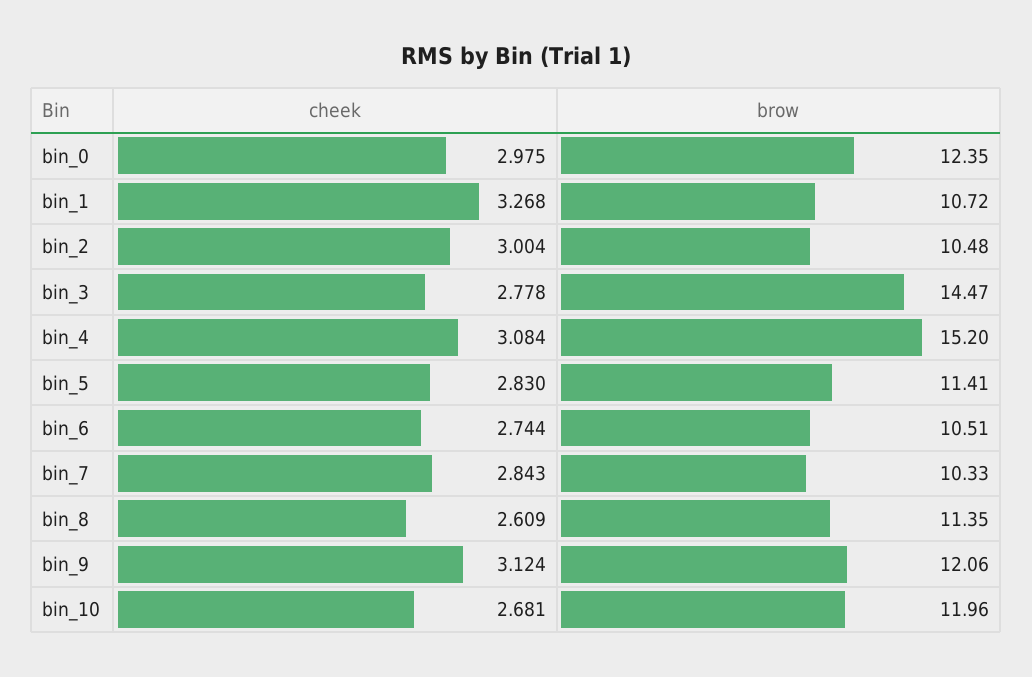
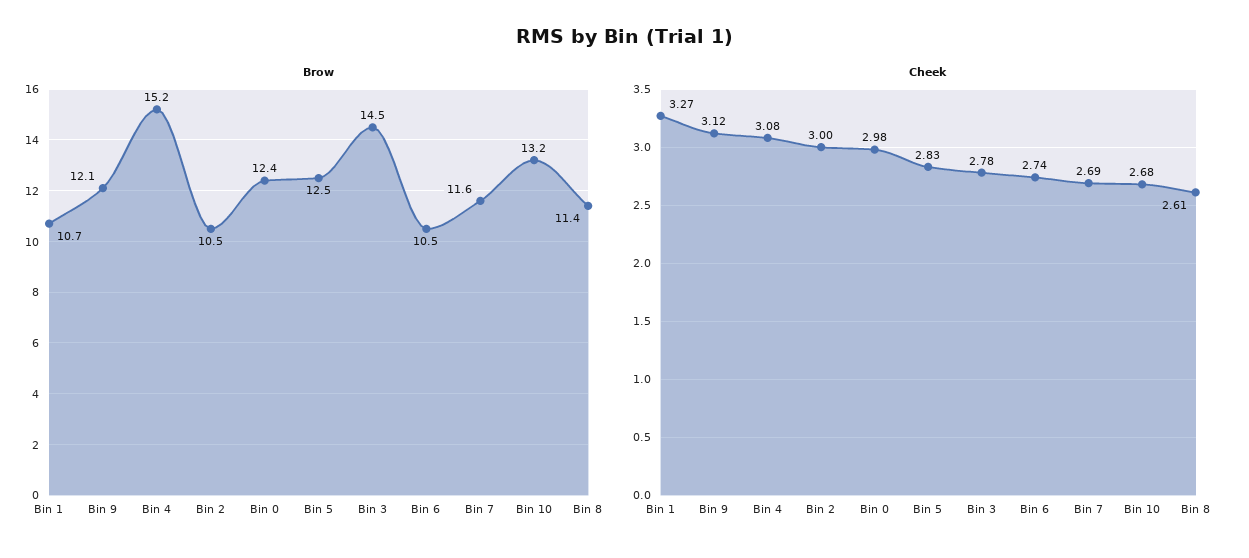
  {
    "cheek": {
      "bin_0": 2.975,
      "bin_1": 3.268,
      "bin_2": 3.004,
      "bin_3": 2.778,
      "bin_4": 3.084,
      "bin_5": 2.83,
      "bin_6": 2.744,
-     "bin_7": 2.843,
+     "bin_7": 2.69,
      "bin_8": 2.609,
      "bin_9": 3.124,
      "bin_10": 2.681
    },
    "brow": {
      "bin_0": 12.35,
      "bin_1": 10.72,
      "bin_2": 10.48,
      "bin_3": 14.47,
      "bin_4": 15.2,
-     "bin_5": 11.41,
+     "bin_5": 12.5,
      "bin_6": 10.51,
-     "bin_7": 10.33,
+     "bin_7": 11.6,
      "bin_8": 11.35,
      "bin_9": 12.06,
-     "bin_10": 11.96
+     "bin_10": 13.2
    }
  }

